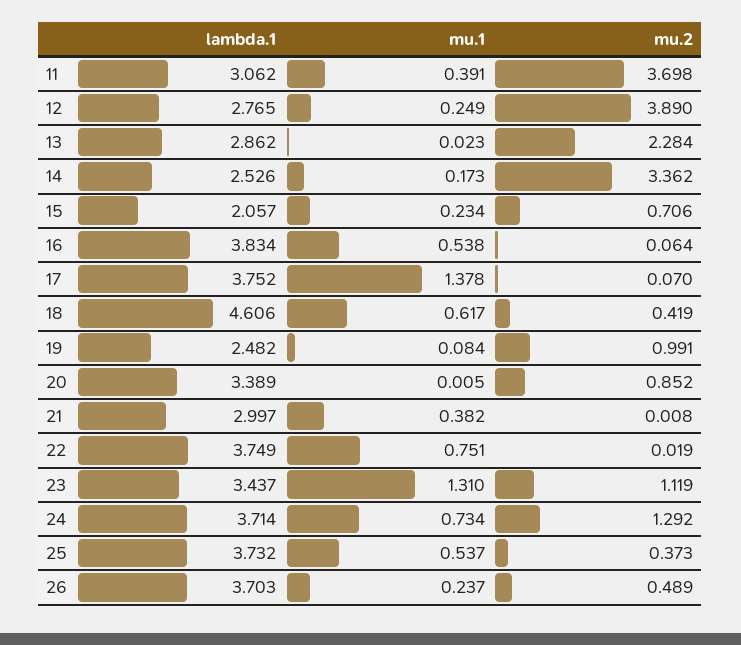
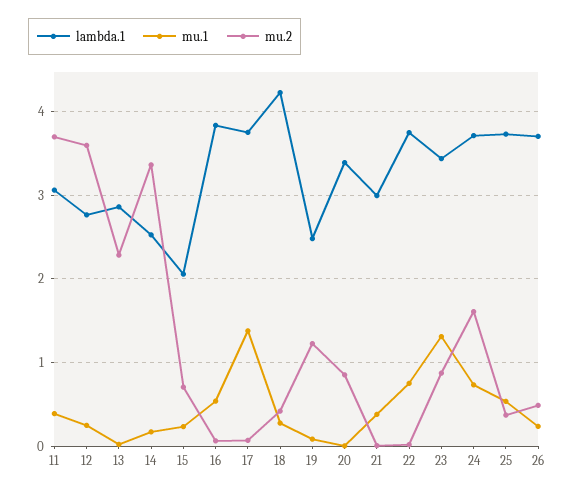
  {
    "lambda.1": {
      "11": 3.062,
      "12": 2.765,
      "13": 2.862,
      "14": 2.526,
      "15": 2.057,
      "16": 3.834,
      "17": 3.752,
-     "18": 4.606,
+     "18": 4.2,
      "19": 2.482,
      "20": 3.389,
      "21": 2.997,
      "22": 3.749,
      "23": 3.437,
      "24": 3.714,
      "25": 3.732,
      "26": 3.703
    },
    "mu.1": {
      "11": 0.391,
      "12": 0.249,
      "13": 0.023,
      "14": 0.173,
      "15": 0.234,
      "16": 0.538,
      "17": 1.378,
-     "18": 0.617,
+     "18": 0.3,
      "19": 0.084,
      "20": 0.005,
      "21": 0.382,
      "22": 0.751,
      "23": 1.31,
      "24": 0.734,
      "25": 0.537,
      "26": 0.237
    },
    "mu.2": {
      "11": 3.698,
-     "12": 3.89,
+     "12": 3.6,
      "13": 2.284,
      "14": 3.362,
      "15": 0.706,
      "16": 0.064,
      "17": 0.07,
      "18": 0.419,
-     "19": 0.991,
+     "19": 1.2,
      "20": 0.852,
      "21": 0.008,
      "22": 0.019,
-     "23": 1.119,
+     "23": 0.9,
-     "24": 1.292,
+     "24": 1.6,
      "25": 0.373,
      "26": 0.489
    }
  }

